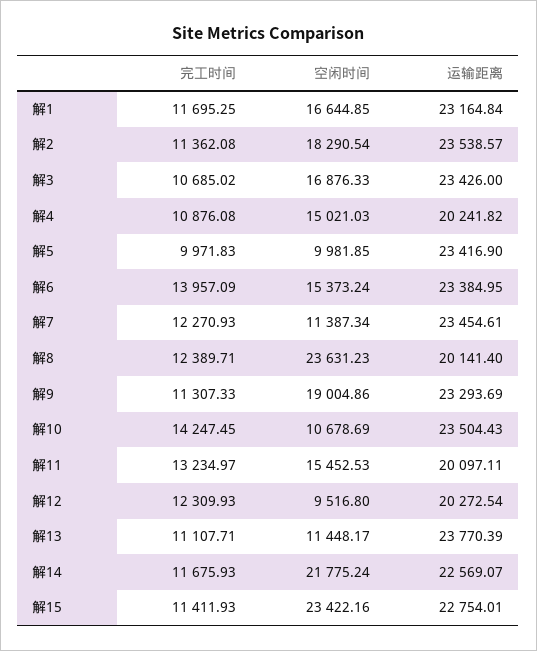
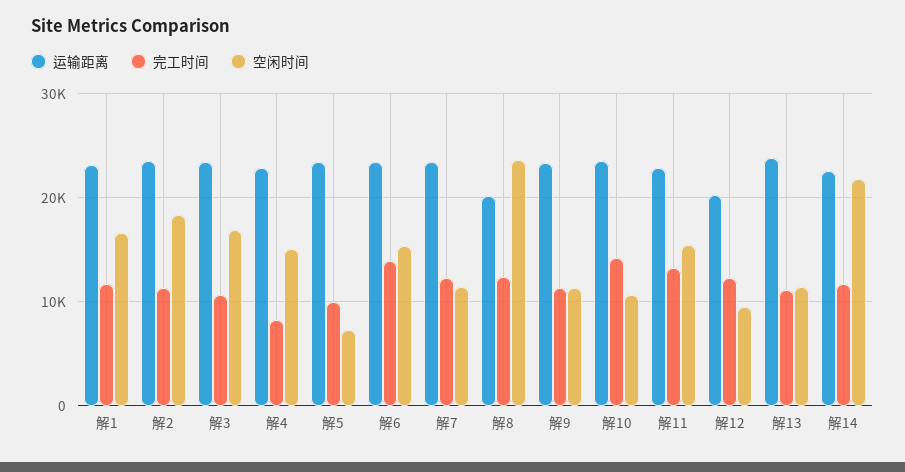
  {
    "完工时间": {
      "解1": 11695.25,
      "解2": 11362.08,
      "解3": 10685.02,
-     "解4": 10876.08,
+     "解4": 8000,
      "解5": 9971.83,
      "解6": 13957.09,
      "解7": 12270.93,
      "解8": 12389.71,
      "解9": 11307.33,
      "解10": 14247.45,
      "解11": 13234.97,
      "解12": 12309.93,
      "解13": 11107.71,
-     "解14": 11675.93,
+     "解14": 11675.93
-     "解15": 11411.93
    },
    "空闲时间": {
      "解1": 16644.85,
      "解2": 18290.54,
      "解3": 16876.33,
      "解4": 15021.03,
-     "解5": 9981.85,
+     "解5": 7000,
      "解6": 15373.24,
      "解7": 11387.34,
      "解8": 23631.23,
-     "解9": 19004.86,
+     "解9": 11000,
      "解10": 10678.69,
      "解11": 15452.53,
      "解12": 9516.8,
      "解13": 11448.17,
-     "解14": 21775.24,
+     "解14": 21775.24
-     "解15": 23422.16
    },
    "运输距离": {
      "解1": 23164.84,
      "解2": 23538.57,
      "解3": 23426,
-     "解4": 20241.82,
+     "解4": 23000,
      "解5": 23416.9,
      "解6": 23384.95,
      "解7": 23454.61,
      "解8": 20141.4,
      "解9": 23293.69,
      "解10": 23504.43,
-     "解11": 20097.11,
+     "解11": 23000,
      "解12": 20272.54,
      "解13": 23770.39,
-     "解14": 22569.07,
+     "解14": 22569.07
-     "解15": 22754.01
    }
  }

